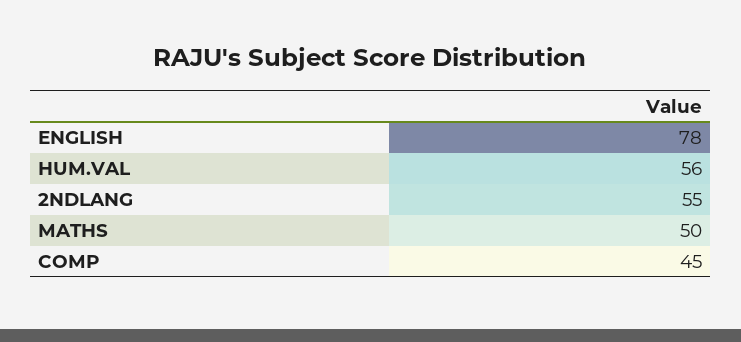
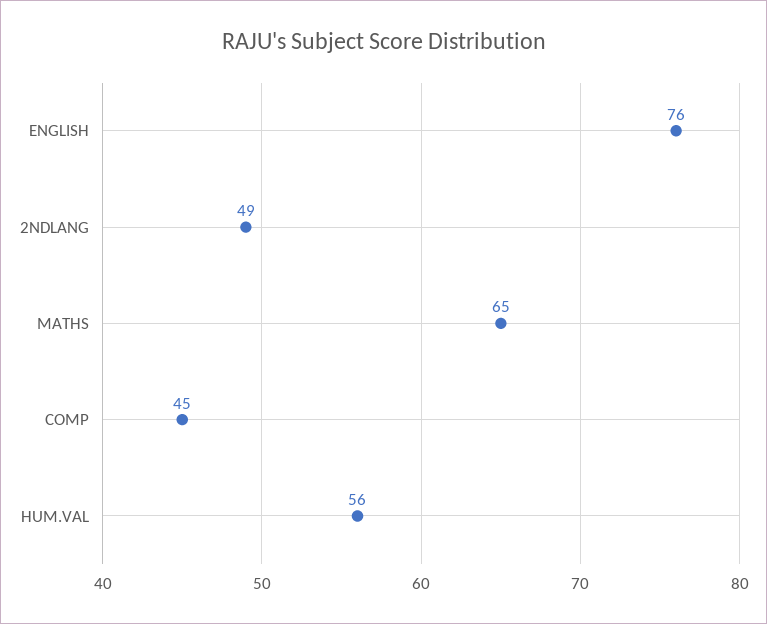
  {
-   "ENGLISH": 78,
+   "ENGLISH": 76,
    "HUM.VAL": 56,
-   "2NDLANG": 55,
+   "2NDLANG": 49,
-   "MATHS": 50,
+   "MATHS": 65,
    "COMP": 45
  }

